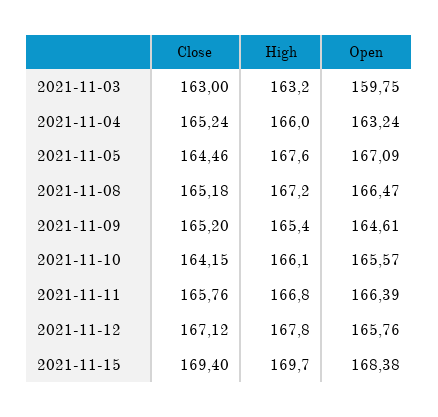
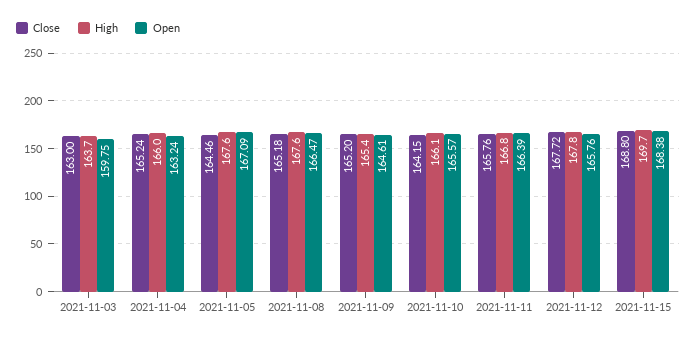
  {
    "Close": {
      "2021-11-03": 163,
      "2021-11-04": 165.24,
      "2021-11-05": 164.46,
      "2021-11-08": 165.18,
      "2021-11-09": 165.2,
      "2021-11-10": 164.15,
      "2021-11-11": 165.76,
-     "2021-11-12": 167.12,
+     "2021-11-12": 167.72,
-     "2021-11-15": 169.4
+     "2021-11-15": 168.8
    },
    "High": {
-     "2021-11-03": 163.2,
+     "2021-11-03": 163.7,
      "2021-11-04": 166,
      "2021-11-05": 167.6,
-     "2021-11-08": 167.2,
+     "2021-11-08": 167.6,
      "2021-11-09": 165.4,
      "2021-11-10": 166.1,
      "2021-11-11": 166.8,
      "2021-11-12": 167.8,
      "2021-11-15": 169.7
    },
    "Open": {
      "2021-11-03": 159.75,
      "2021-11-04": 163.24,
      "2021-11-05": 167.09,
      "2021-11-08": 166.47,
      "2021-11-09": 164.61,
      "2021-11-10": 165.57,
      "2021-11-11": 166.39,
      "2021-11-12": 165.76,
      "2021-11-15": 168.38
    }
  }

